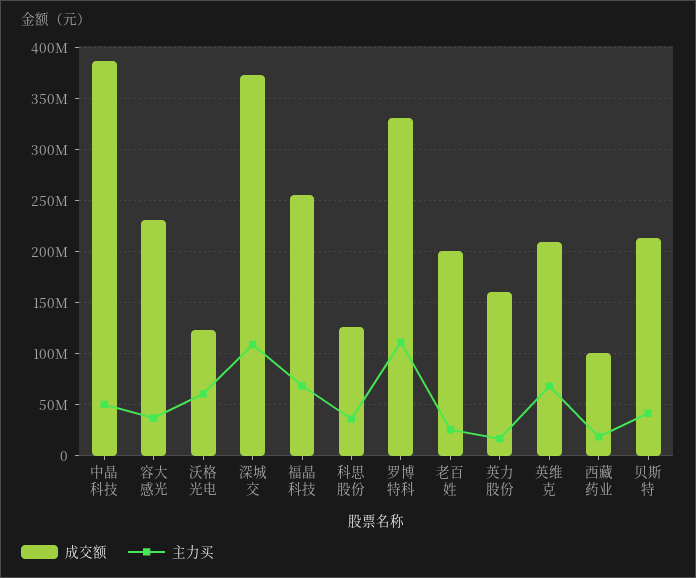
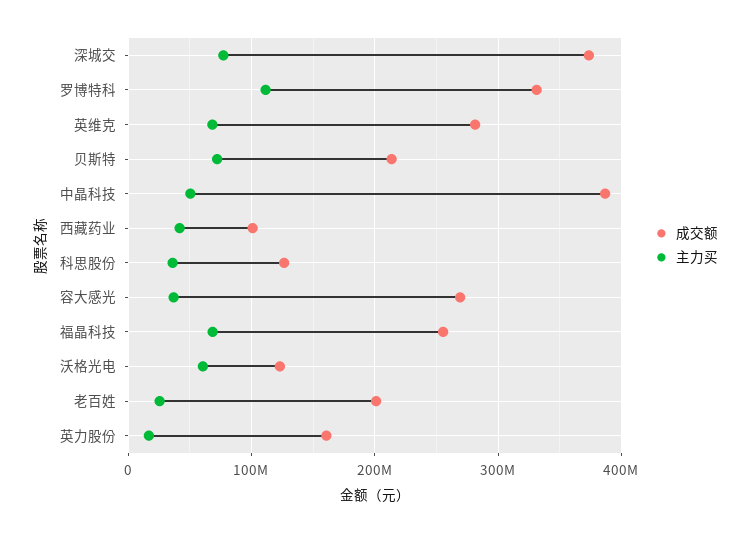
  {
    "成交额": {
      "中晶科技": 390000000,
-     "容大感光": 230000000,
+     "容大感光": 270000000,
      "沃格光电": 120000000,
      "深城交": 370000000,
      "福晶科技": 260000000,
      "科思股份": 130000000,
      "罗博特科": 330000000,
      "老百姓": 200000000,
      "英力股份": 160000000,
-     "英维克": 210000000,
+     "英维克": 280000000,
      "西藏药业": 100000000,
      "贝斯特": 210000000
    },
    "主力买": {
      "中晶科技": 50000000,
      "容大感光": 40000000,
      "沃格光电": 60000000,
-     "深城交": 110000000,
+     "深城交": 80000000,
      "福晶科技": 70000000,
      "科思股份": 40000000,
      "罗博特科": 110000000,
      "老百姓": 30000000,
      "英力股份": 20000000,
      "英维克": 70000000,
-     "西藏药业": 20000000,
+     "西藏药业": 40000000,
-     "贝斯特": 40000000
+     "贝斯特": 70000000
    }
  }

